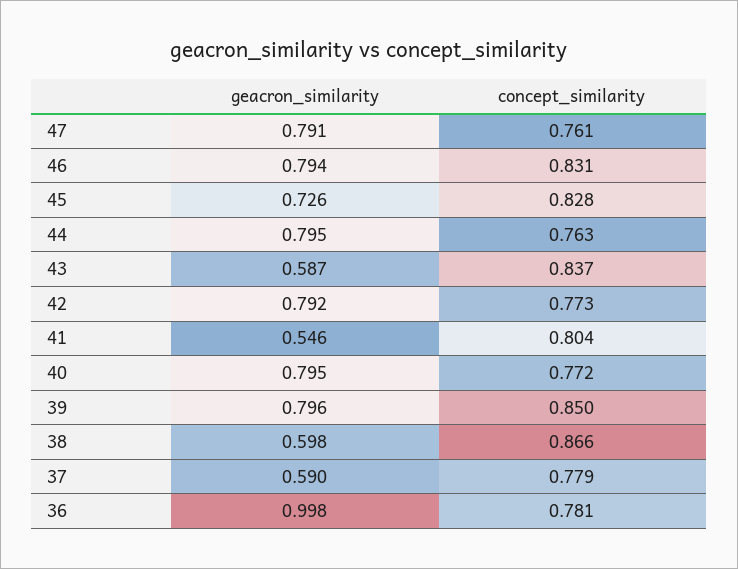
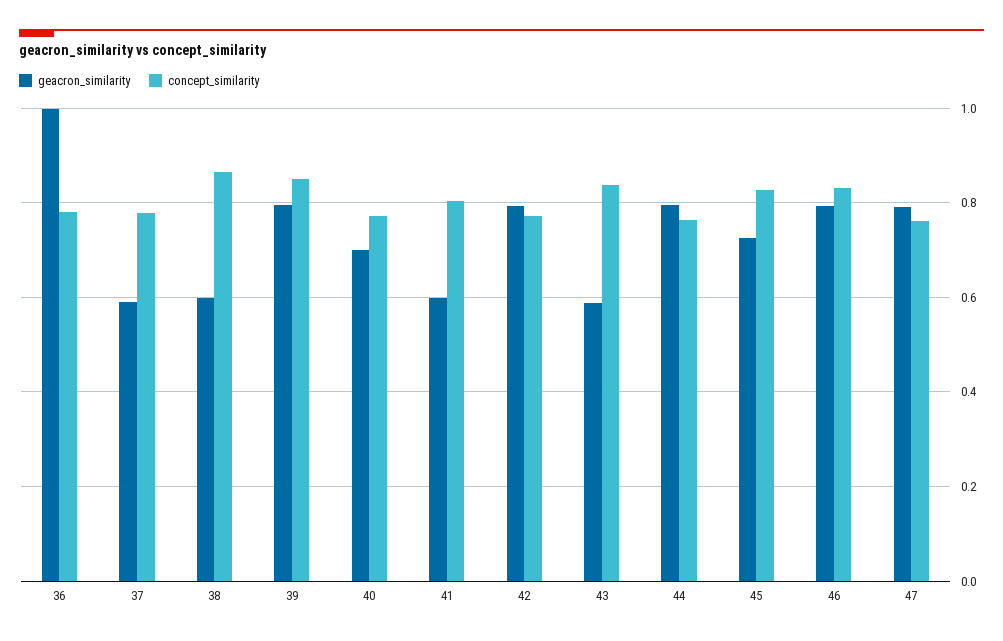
  {
    "geacron_similarity": {
      "47": 0.791,
      "46": 0.794,
      "45": 0.726,
      "44": 0.795,
      "43": 0.587,
      "42": 0.792,
-     "41": 0.546,
+     "41": 0.6,
-     "40": 0.795,
+     "40": 0.7,
      "39": 0.796,
      "38": 0.598,
      "37": 0.59,
      "36": 0.998
    },
    "concept_similarity": {
      "47": 0.761,
      "46": 0.831,
      "45": 0.828,
      "44": 0.763,
      "43": 0.837,
      "42": 0.773,
      "41": 0.804,
      "40": 0.772,
      "39": 0.85,
      "38": 0.866,
      "37": 0.779,
      "36": 0.781
    }
  }

